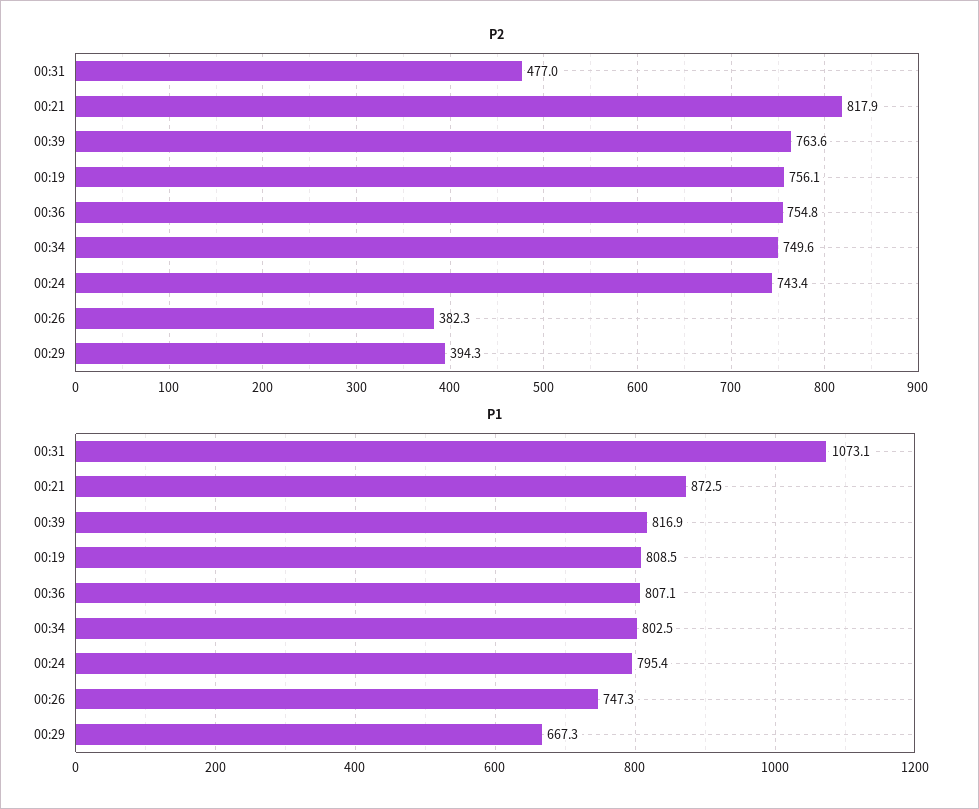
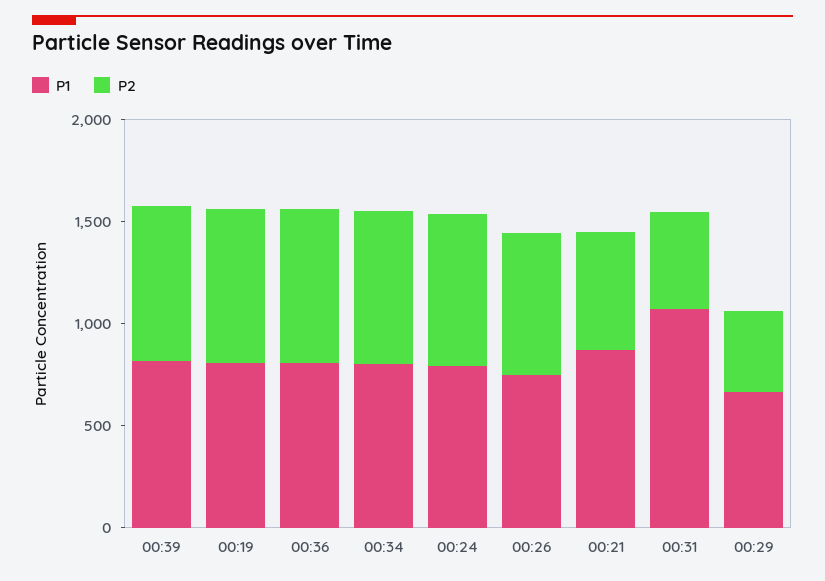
  {
    "P2": {
      "00:31": 477,
-     "00:21": 817.9,
+     "00:21": 600,
      "00:39": 763.6,
      "00:19": 756.1,
      "00:36": 754.8,
      "00:34": 749.6,
      "00:24": 743.4,
-     "00:26": 382.3,
+     "00:26": 700,
      "00:29": 394.3
    },
    "P1": {
      "00:31": 1073.1,
      "00:21": 872.5,
      "00:39": 816.9,
      "00:19": 808.5,
      "00:36": 807.1,
      "00:34": 802.5,
      "00:24": 795.4,
      "00:26": 747.3,
      "00:29": 667.3
    }
  }

